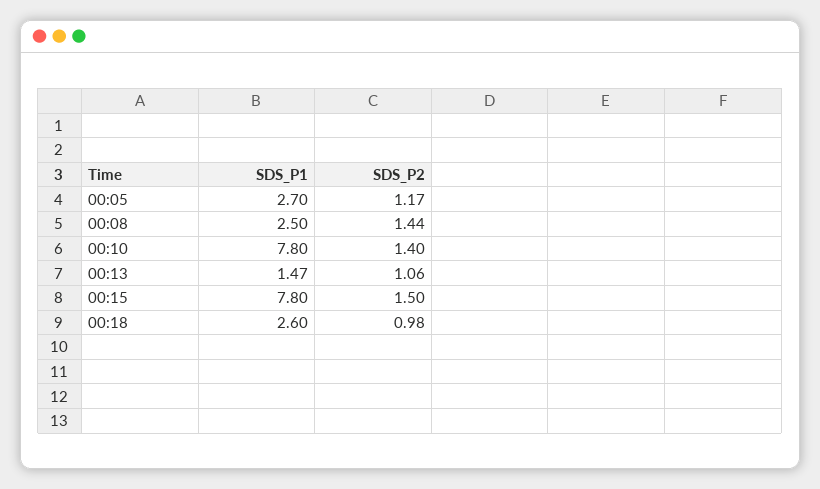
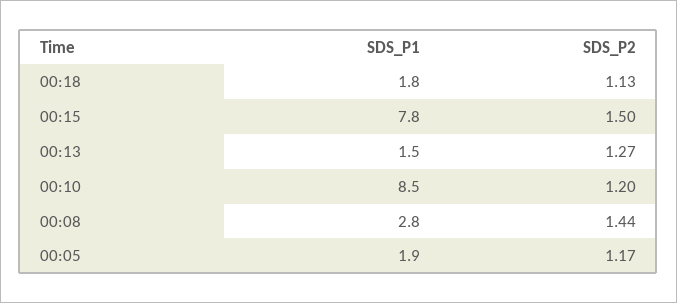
  {
    "SDS_P1": {
-     "00:05": 2.7,
+     "00:05": 1.9,
-     "00:08": 2.5,
+     "00:08": 2.8,
-     "00:10": 7.8,
+     "00:10": 8.5,
      "00:13": 1.47,
      "00:15": 7.8,
-     "00:18": 2.6
+     "00:18": 1.8
    },
    "SDS_P2": {
      "00:05": 1.17,
      "00:08": 1.44,
-     "00:10": 1.4,
+     "00:10": 1.2,
-     "00:13": 1.06,
+     "00:13": 1.27,
      "00:15": 1.5,
-     "00:18": 0.98
+     "00:18": 1.13
    }
  }

